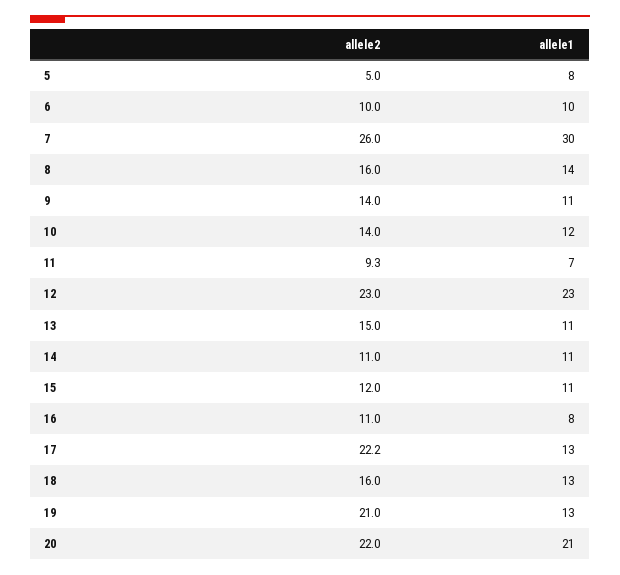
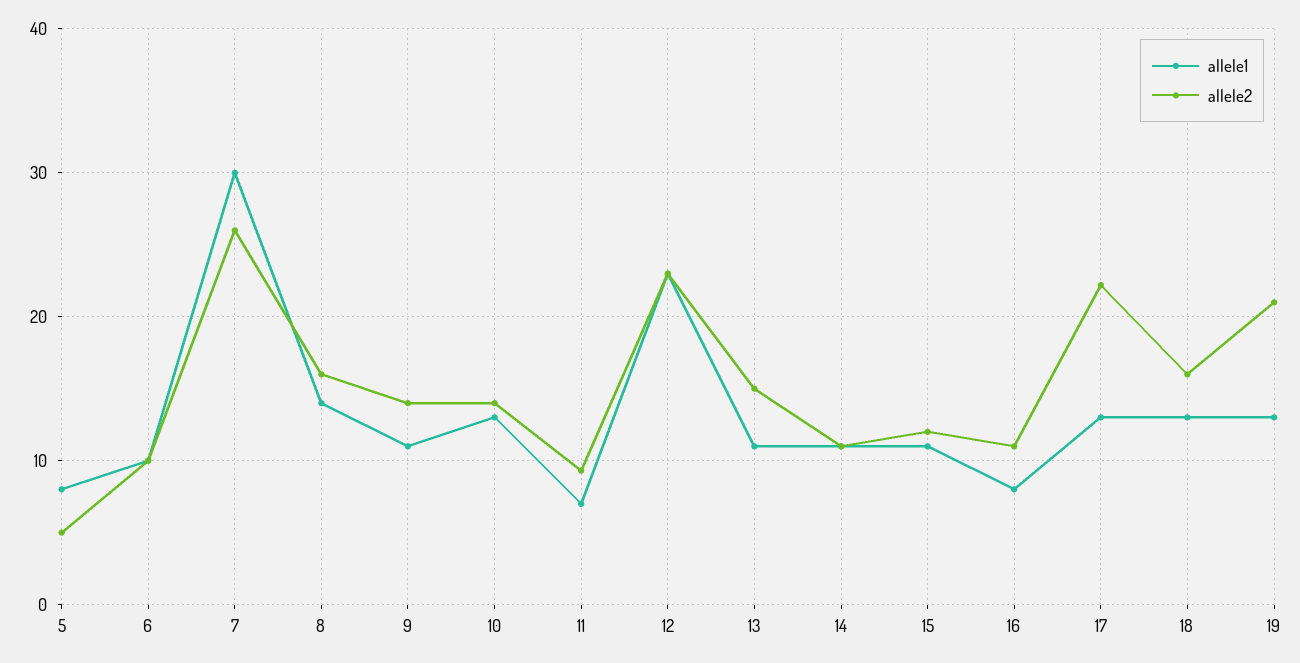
  {
    "allele2": {
      "5": 5,
      "6": 10,
      "7": 26,
      "8": 16,
      "9": 14,
      "10": 14,
      "11": 9.3,
      "12": 23,
      "13": 15,
      "14": 11,
      "15": 12,
      "16": 11,
      "17": 22.2,
      "18": 16,
-     "19": 21,
+     "19": 21
-     "20": 22
    },
    "allele1": {
      "5": 8,
      "6": 10,
      "7": 30,
      "8": 14,
      "9": 11,
-     "10": 12,
+     "10": 13,
      "11": 7,
      "12": 23,
      "13": 11,
      "14": 11,
      "15": 11,
      "16": 8,
      "17": 13,
      "18": 13,
-     "19": 13,
+     "19": 13
-     "20": 21
    }
  }

